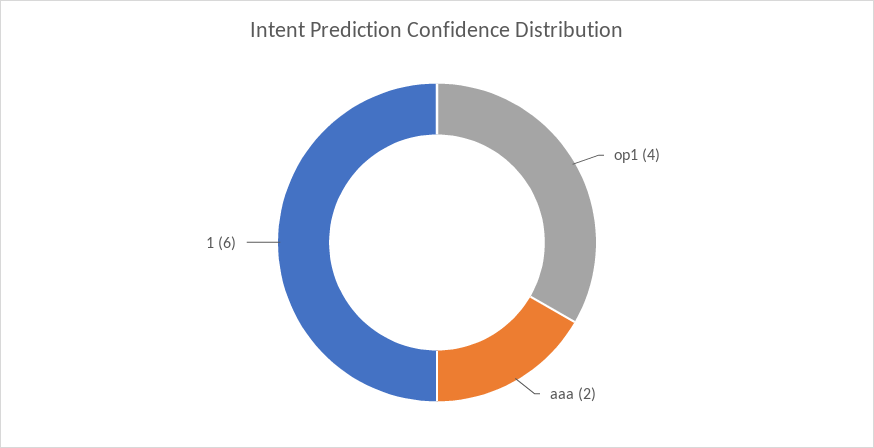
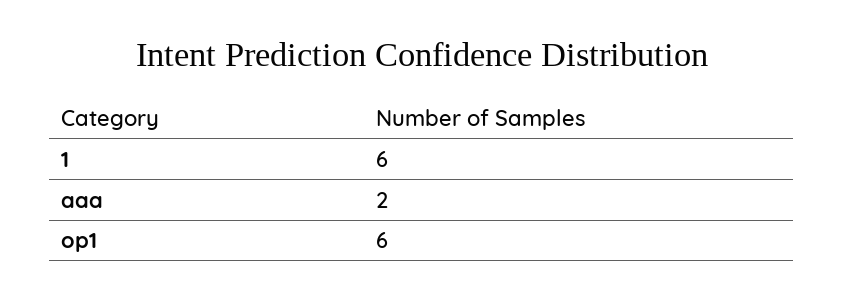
  {
-   "op1": 4,
+   "op1": 6,
    "aaa": 2,
    "1": 6
  }

